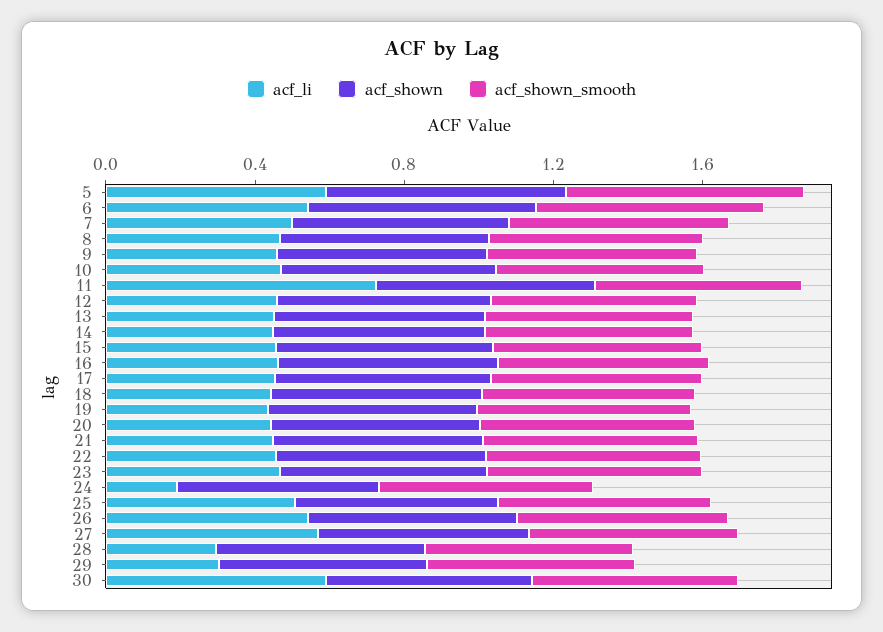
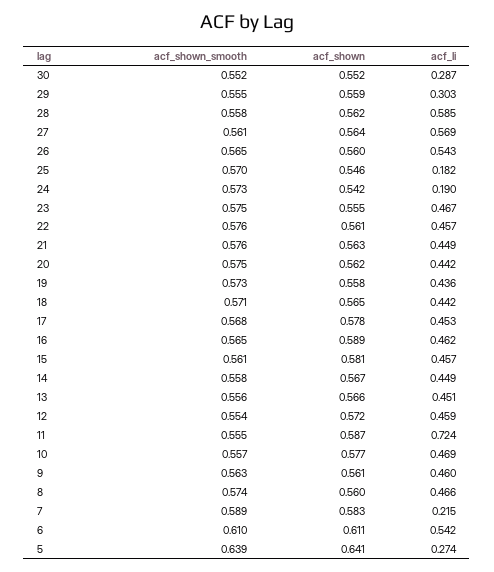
  {
    "acf_li": {
-     "5": 0.6,
+     "5": 0.274,
      "6": 0.542,
-     "7": 0.5,
+     "7": 0.215,
      "8": 0.466,
      "9": 0.46,
      "10": 0.469,
      "11": 0.724,
      "12": 0.459,
      "13": 0.451,
      "14": 0.449,
      "15": 0.457,
      "16": 0.462,
      "17": 0.453,
      "18": 0.442,
      "19": 0.436,
      "20": 0.442,
      "21": 0.449,
      "22": 0.457,
      "23": 0.467,
      "24": 0.19,
-     "25": 0.5,
+     "25": 0.182,
      "26": 0.543,
      "27": 0.569,
-     "28": 0.3,
+     "28": 0.585,
      "29": 0.303,
-     "30": 0.6
+     "30": 0.287
    },
    "acf_shown": {
      "5": 0.641,
      "6": 0.611,
      "7": 0.583,
      "8": 0.56,
      "9": 0.561,
      "10": 0.577,
      "11": 0.587,
      "12": 0.572,
      "13": 0.566,
      "14": 0.567,
      "15": 0.581,
      "16": 0.589,
      "17": 0.578,
      "18": 0.565,
      "19": 0.558,
      "20": 0.562,
      "21": 0.563,
      "22": 0.561,
      "23": 0.555,
      "24": 0.542,
      "25": 0.546,
      "26": 0.56,
      "27": 0.564,
      "28": 0.562,
      "29": 0.559,
      "30": 0.552
    },
    "acf_shown_smooth": {
      "5": 0.639,
      "6": 0.61,
      "7": 0.589,
      "8": 0.574,
      "9": 0.563,
      "10": 0.557,
      "11": 0.555,
      "12": 0.554,
      "13": 0.556,
      "14": 0.558,
      "15": 0.561,
      "16": 0.565,
      "17": 0.568,
      "18": 0.571,
      "19": 0.573,
      "20": 0.575,
      "21": 0.576,
      "22": 0.576,
      "23": 0.575,
      "24": 0.573,
      "25": 0.57,
      "26": 0.565,
      "27": 0.561,
      "28": 0.558,
      "29": 0.555,
      "30": 0.552
    }
  }

